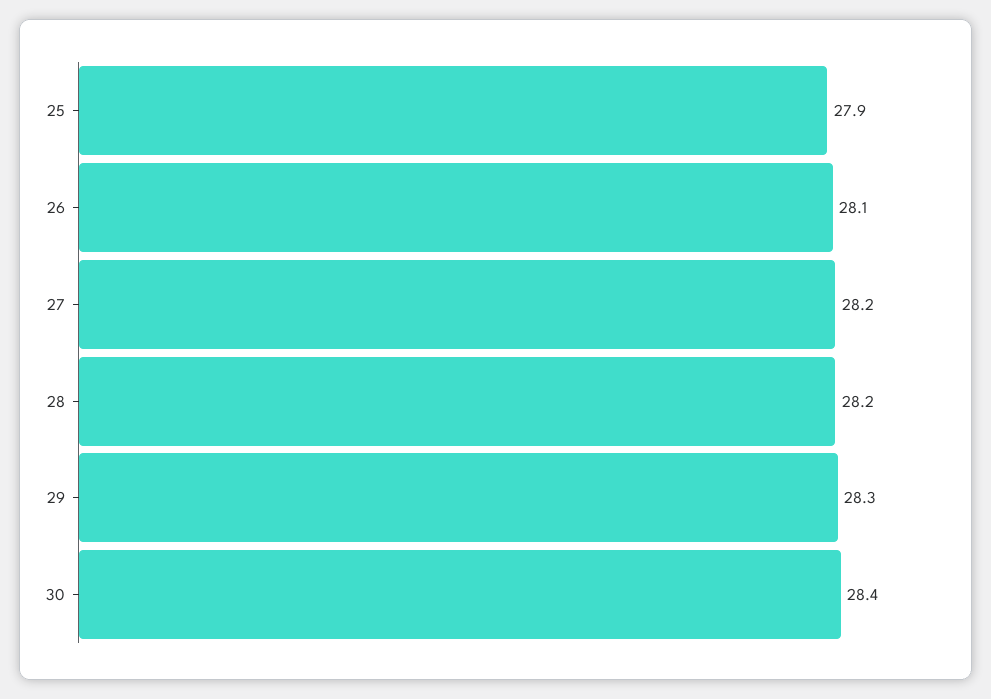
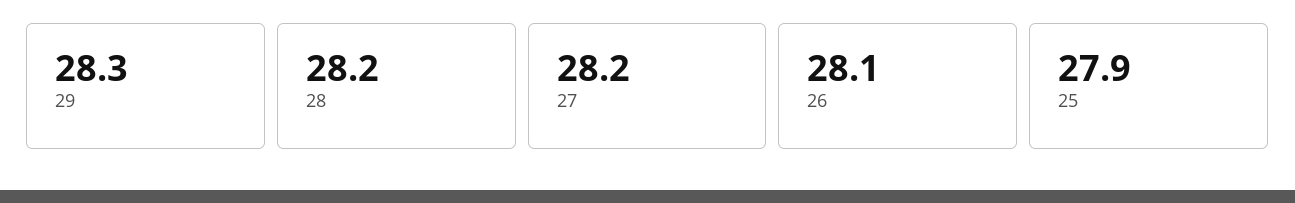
  {
    "25": 27.9,
    "26": 28.1,
    "27": 28.2,
    "28": 28.2,
-   "29": 28.3,
+   "29": 28.3
-   "30": 28.4
  }

